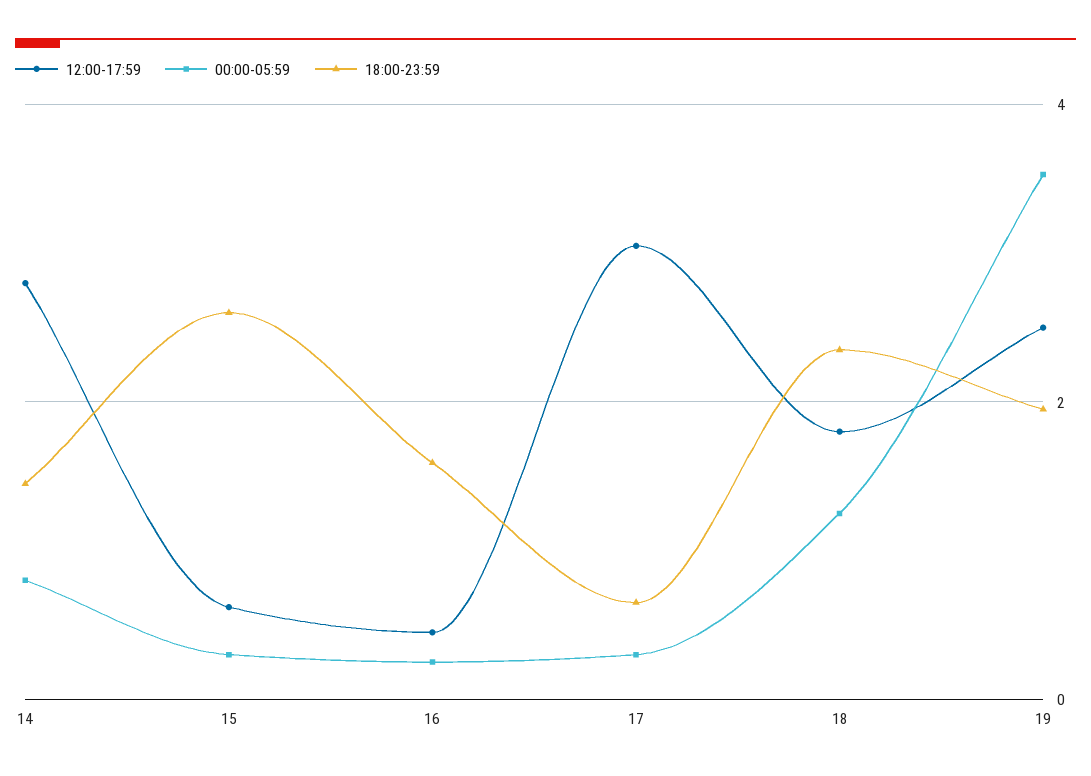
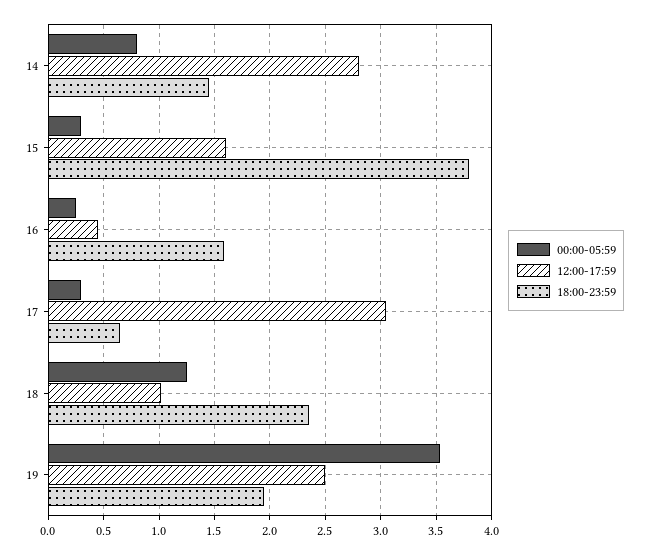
  {
    "12:00-17:59": {
      "14": 2.8,
-     "15": 0.6,
+     "15": 1.6,
      "16": 0.5,
      "17": 3.1,
-     "18": 1.8,
+     "18": 1,
      "19": 2.5
    },
    "00:00-05:59": {
      "14": 0.8,
      "15": 0.3,
      "16": 0.3,
      "17": 0.3,
      "18": 1.3,
      "19": 3.5
    },
    "18:00-23:59": {
      "14": 1.5,
-     "15": 2.6,
+     "15": 3.8,
      "16": 1.6,
      "17": 0.7,
      "18": 2.4,
      "19": 2
    }
  }

